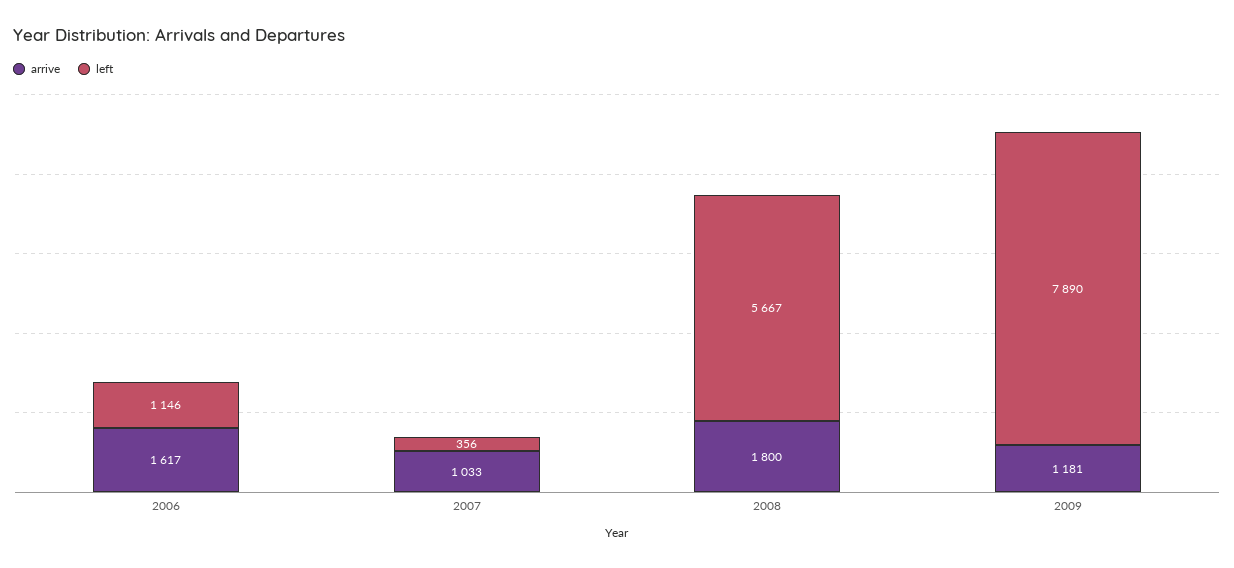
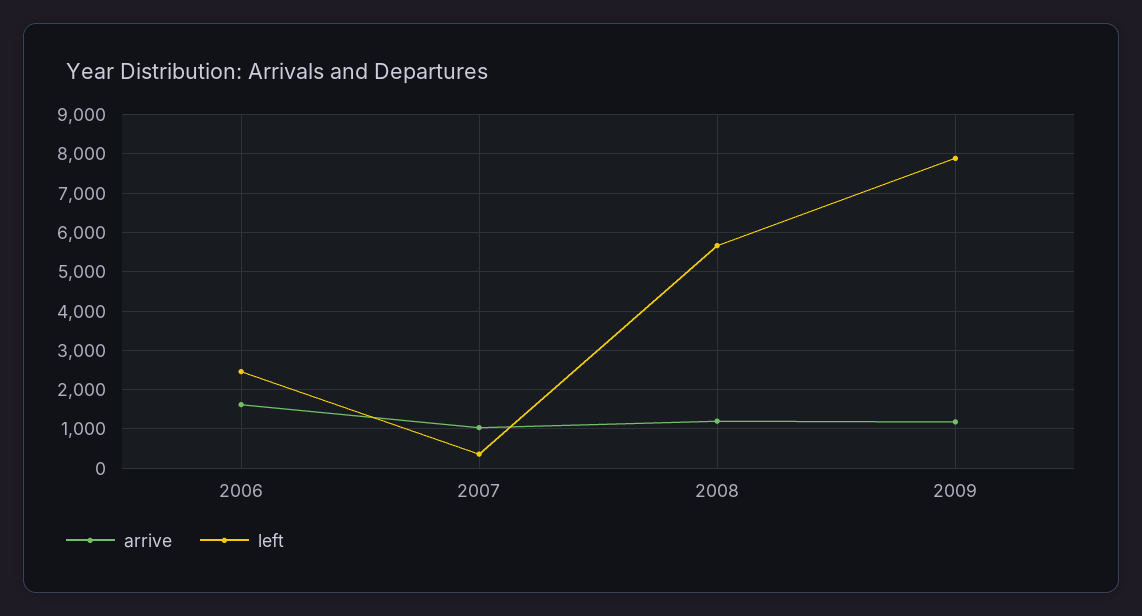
  {
    "arrive": {
      "2006": 1617,
      "2007": 1033,
-     "2008": 1800,
+     "2008": 1200,
      "2009": 1181
    },
    "left": {
-     "2006": 1146,
+     "2006": 2400,
      "2007": 356,
      "2008": 5667,
      "2009": 7890
    }
  }

